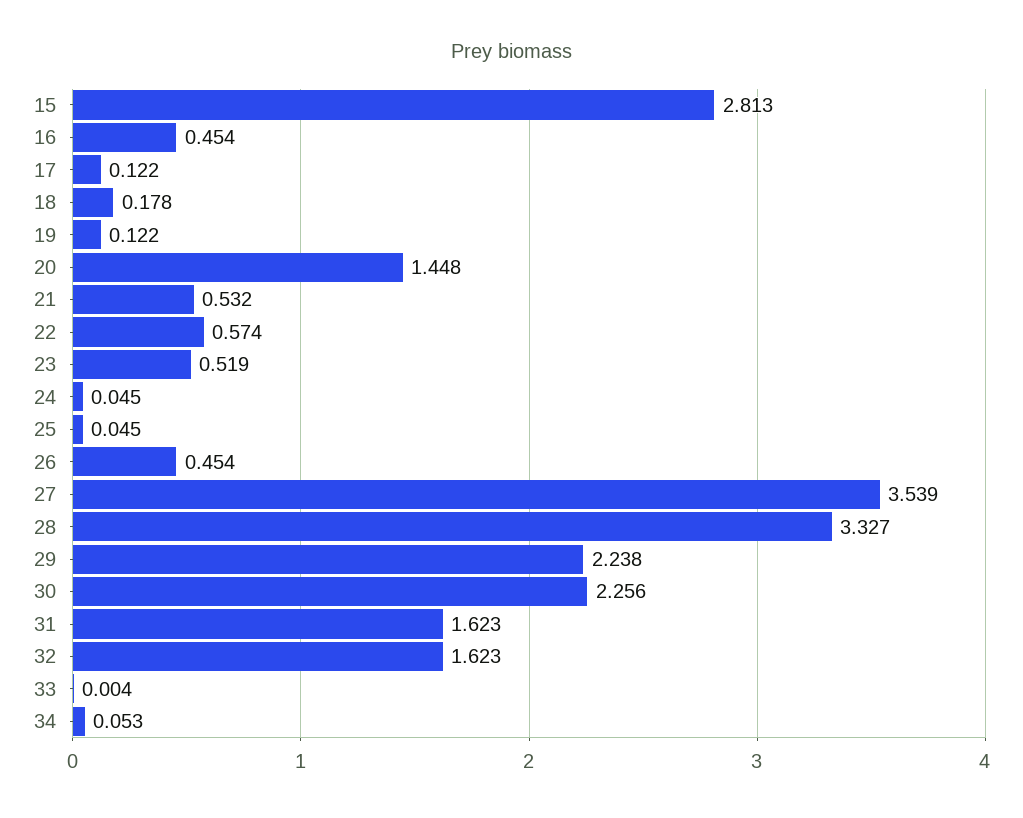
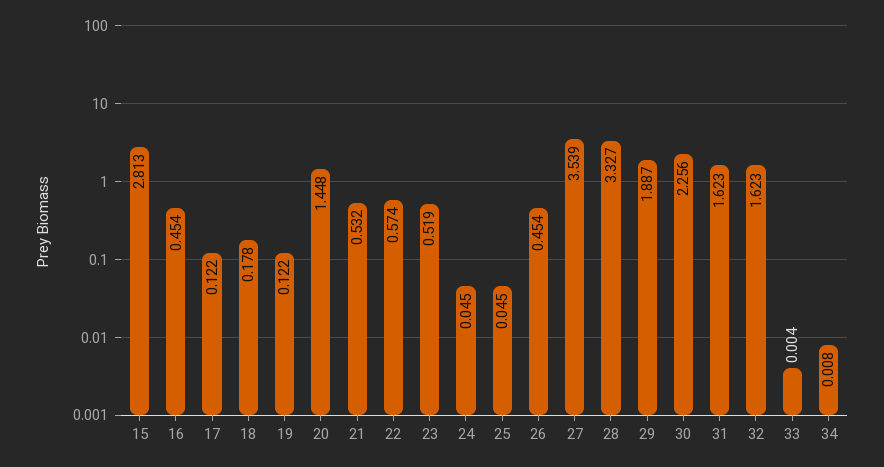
  {
    "15": 2.813,
    "16": 0.454,
    "17": 0.122,
    "18": 0.178,
    "19": 0.122,
    "20": 1.448,
    "21": 0.532,
    "22": 0.574,
    "23": 0.519,
    "24": 0.045,
    "25": 0.045,
    "26": 0.454,
    "27": 3.539,
    "28": 3.327,
-   "29": 2.238,
+   "29": 1.887,
    "30": 2.256,
    "31": 1.623,
    "32": 1.623,
    "33": 0.004,
-   "34": 0.053
+   "34": 0.008
  }

